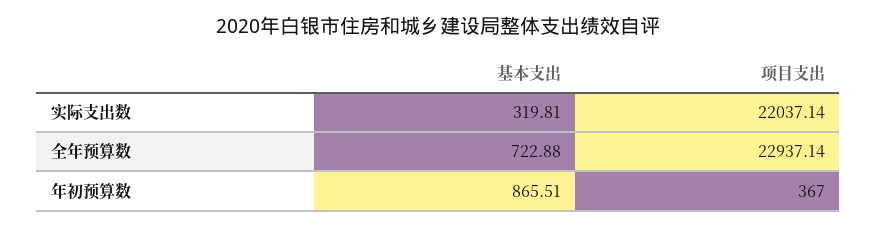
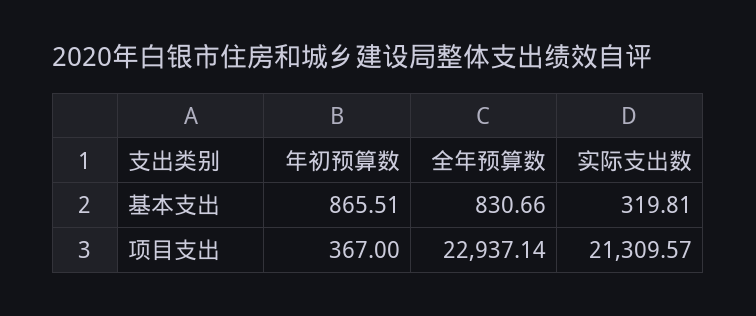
  {
    "基本支出": {
      "实际支出数": 319.81,
-     "全年预算数": 722.88,
+     "全年预算数": 830.66,
      "年初预算数": 865.51
    },
    "项目支出": {
-     "实际支出数": 22037.14,
+     "实际支出数": 21309.57,
      "全年预算数": 22937.14,
      "年初预算数": 367
    }
  }

